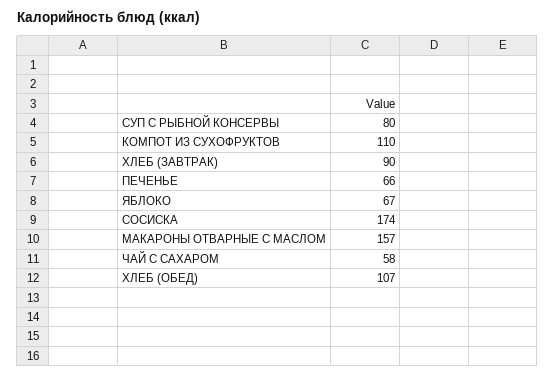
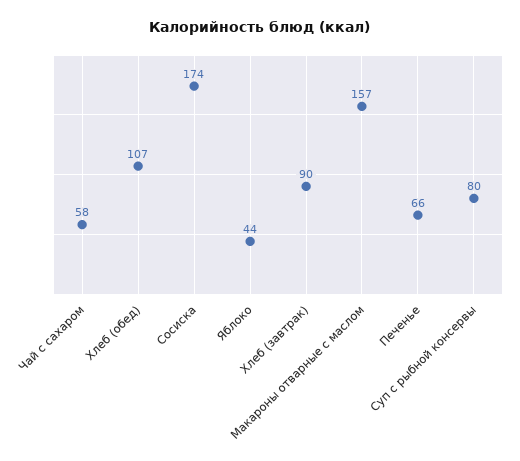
  {
    "СУП С РЫБНОЙ КОНСЕРВЫ": 80,
-   "КОМПОТ ИЗ СУХОФРУКТОВ": 110,
    "ХЛЕБ (ЗАВТРАК)": 90,
    "ПЕЧЕНЬЕ": 66,
-   "ЯБЛОКО": 67,
+   "ЯБЛОКО": 44,
    "СОСИСКА": 174,
    "МАКАРОНЫ ОТВАРНЫЕ С МАСЛОМ": 157,
    "ЧАЙ С САХАРОМ": 58,
    "ХЛЕБ (ОБЕД)": 107
  }

